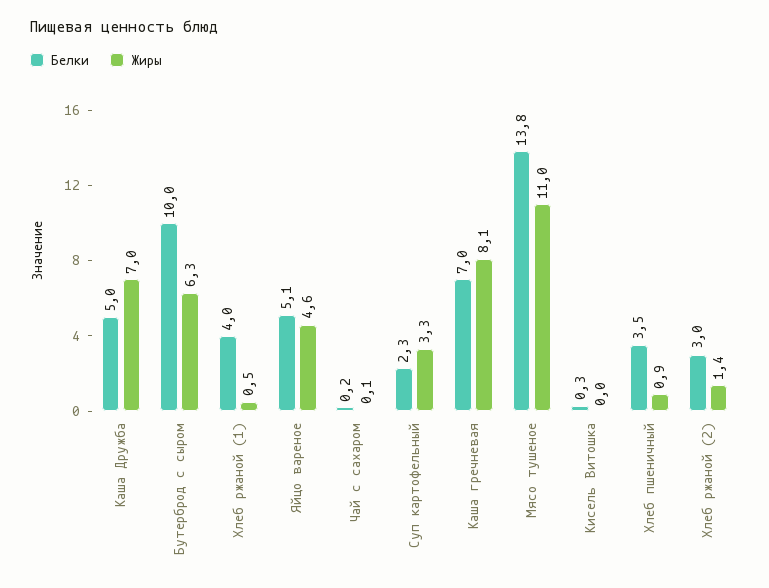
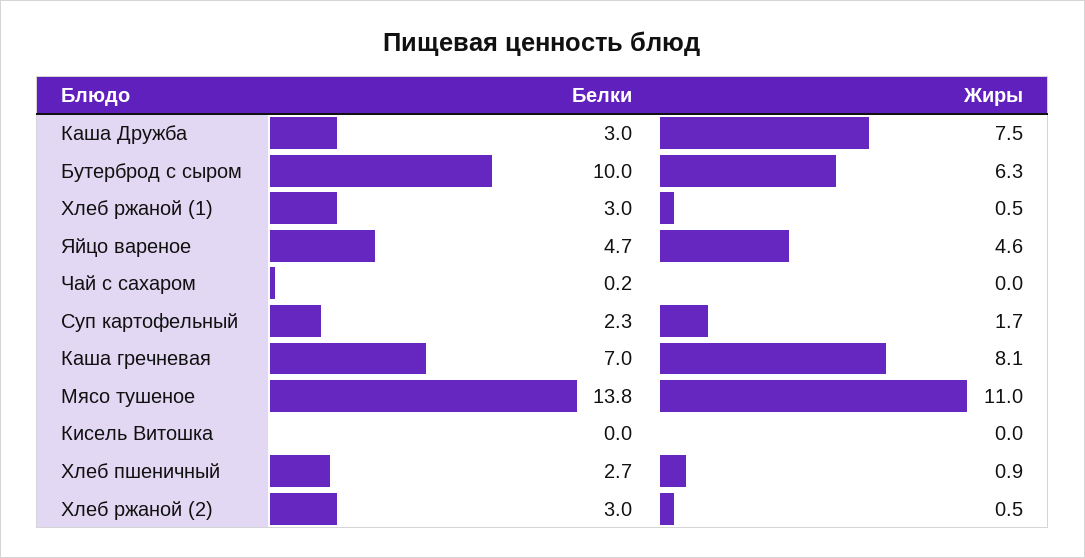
  {
    "Белки": {
-     "Каша Дружба": 5,
+     "Каша Дружба": 3,
      "Бутерброд с сыром": 10,
-     "Хлеб ржаной (1)": 4,
+     "Хлеб ржаной (1)": 3,
-     "Яйцо вареное": 5.1,
+     "Яйцо вареное": 4.7,
      "Чай с сахаром": 0.2,
      "Суп картофельный": 2.3,
      "Каша гречневая": 7,
      "Мясо тушеное": 13.8,
-     "Кисель Витошка": 0.3,
+     "Кисель Витошка": 0,
-     "Хлеб пшеничный": 3.5,
+     "Хлеб пшеничный": 2.7,
      "Хлеб ржаной (2)": 3
    },
    "Жиры": {
-     "Каша Дружба": 7,
+     "Каша Дружба": 7.5,
      "Бутерброд с сыром": 6.3,
      "Хлеб ржаной (1)": 0.5,
      "Яйцо вареное": 4.6,
-     "Чай с сахаром": 0.1,
+     "Чай с сахаром": 0,
-     "Суп картофельный": 3.3,
+     "Суп картофельный": 1.7,
      "Каша гречневая": 8.1,
      "Мясо тушеное": 11,
      "Кисель Витошка": 0,
      "Хлеб пшеничный": 0.9,
-     "Хлеб ржаной (2)": 1.4
+     "Хлеб ржаной (2)": 0.5
    }
  }

